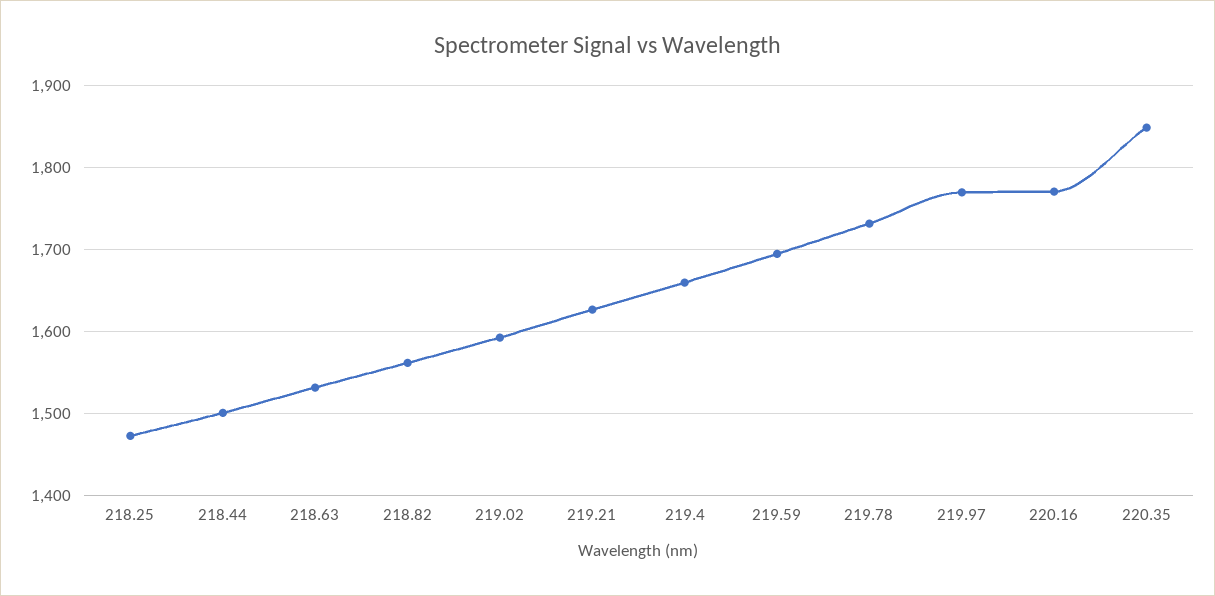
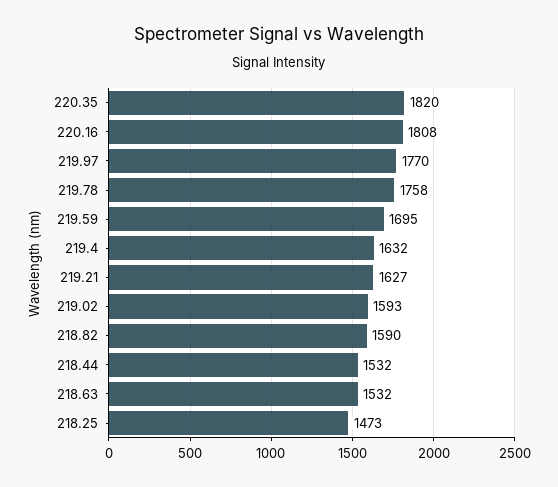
  {
    "218.25": 1473,
-   "218.44": 1500,
+   "218.44": 1532,
    "218.63": 1532,
-   "218.82": 1560,
+   "218.82": 1590,
    "219.02": 1593,
    "219.21": 1627,
-   "219.4": 1660,
+   "219.4": 1632,
    "219.59": 1695,
-   "219.78": 1730,
+   "219.78": 1758,
    "219.97": 1770,
-   "220.16": 1770,
+   "220.16": 1808,
-   "220.35": 1850
+   "220.35": 1820
  }

